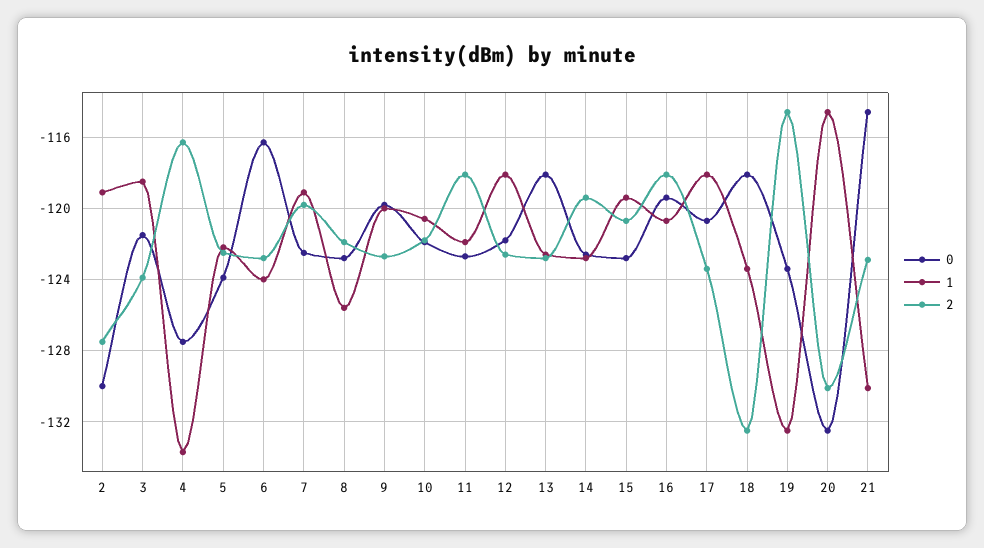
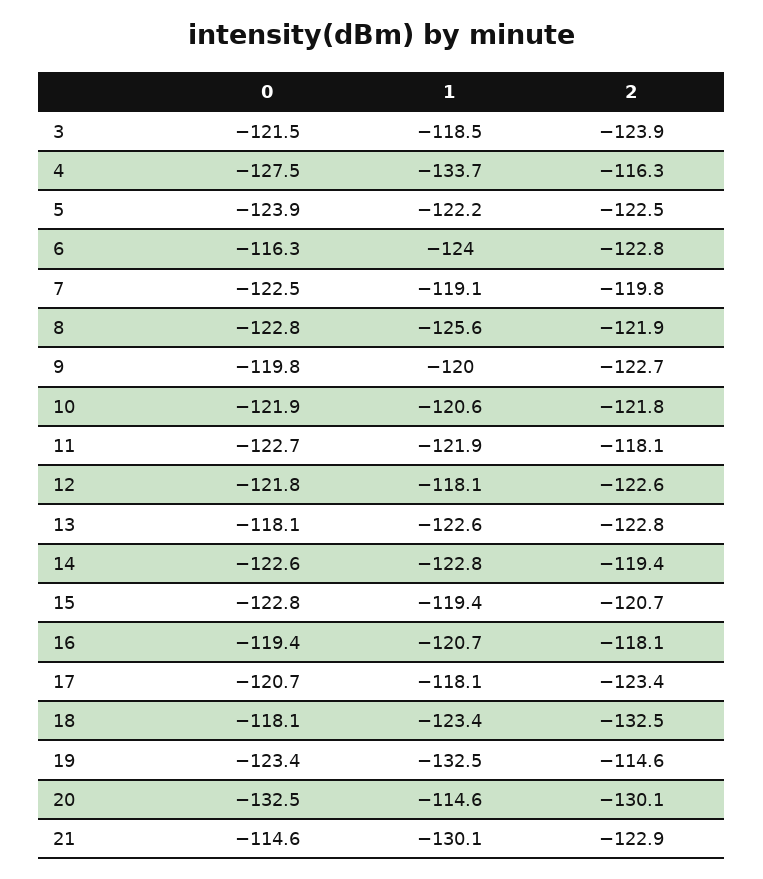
  {
    "0": {
-     "2": -130,
      "3": -121.5,
      "4": -127.5,
      "5": -123.9,
      "6": -116.3,
      "7": -122.5,
      "8": -122.8,
      "9": -119.8,
      "10": -121.9,
      "11": -122.7,
      "12": -121.8,
      "13": -118.1,
      "14": -122.6,
      "15": -122.8,
      "16": -119.4,
      "17": -120.7,
      "18": -118.1,
      "19": -123.4,
      "20": -132.5,
      "21": -114.6
    },
    "1": {
-     "2": -119,
      "3": -118.5,
      "4": -133.7,
      "5": -122.2,
      "6": -124,
      "7": -119.1,
      "8": -125.6,
      "9": -120,
      "10": -120.6,
      "11": -121.9,
      "12": -118.1,
      "13": -122.6,
      "14": -122.8,
      "15": -119.4,
      "16": -120.7,
      "17": -118.1,
      "18": -123.4,
      "19": -132.5,
      "20": -114.6,
      "21": -130.1
    },
    "2": {
-     "2": -127.5,
      "3": -123.9,
      "4": -116.3,
      "5": -122.5,
      "6": -122.8,
      "7": -119.8,
      "8": -121.9,
      "9": -122.7,
      "10": -121.8,
      "11": -118.1,
      "12": -122.6,
      "13": -122.8,
      "14": -119.4,
      "15": -120.7,
      "16": -118.1,
      "17": -123.4,
      "18": -132.5,
      "19": -114.6,
      "20": -130.1,
      "21": -122.9
    }
  }

